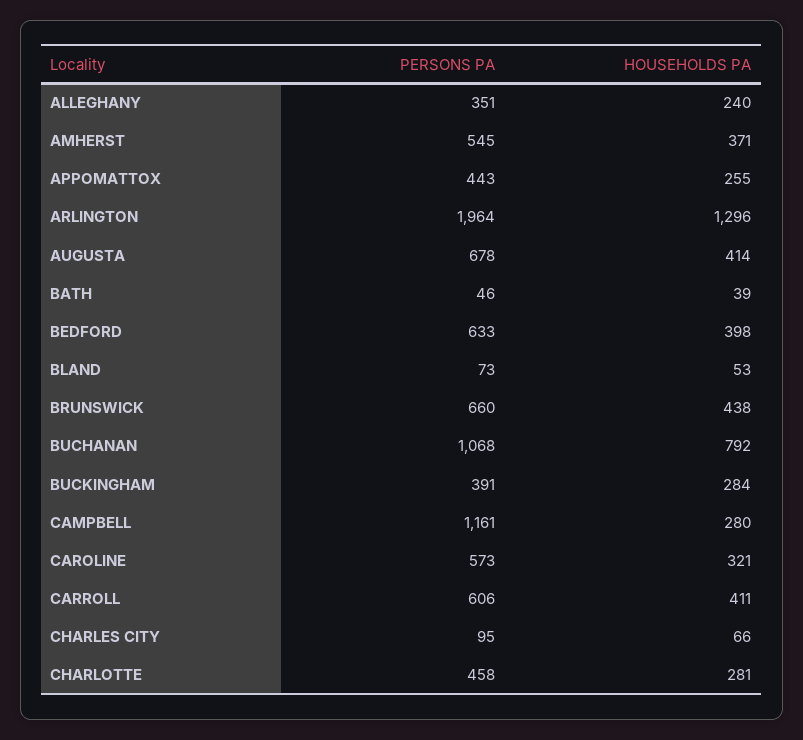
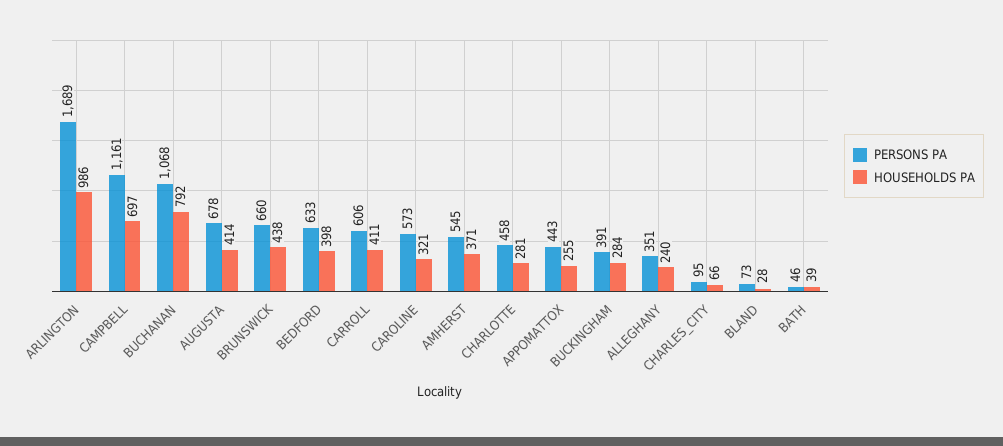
  {
    "PERSONS PA": {
      "ALLEGHANY": 351,
      "AMHERST": 545,
      "APPOMATTOX": 443,
-     "ARLINGTON": 1964,
+     "ARLINGTON": 1689,
      "AUGUSTA": 678,
      "BATH": 46,
      "BEDFORD": 633,
      "BLAND": 73,
      "BRUNSWICK": 660,
      "BUCHANAN": 1068,
      "BUCKINGHAM": 391,
      "CAMPBELL": 1161,
      "CAROLINE": 573,
      "CARROLL": 606,
      "CHARLES CITY": 95,
      "CHARLOTTE": 458
    },
    "HOUSEHOLDS PA": {
      "ALLEGHANY": 240,
      "AMHERST": 371,
      "APPOMATTOX": 255,
-     "ARLINGTON": 1296,
+     "ARLINGTON": 986,
      "AUGUSTA": 414,
      "BATH": 39,
      "BEDFORD": 398,
-     "BLAND": 53,
+     "BLAND": 28,
      "BRUNSWICK": 438,
      "BUCHANAN": 792,
      "BUCKINGHAM": 284,
-     "CAMPBELL": 280,
+     "CAMPBELL": 697,
      "CAROLINE": 321,
      "CARROLL": 411,
      "CHARLES CITY": 66,
      "CHARLOTTE": 281
    }
  }

